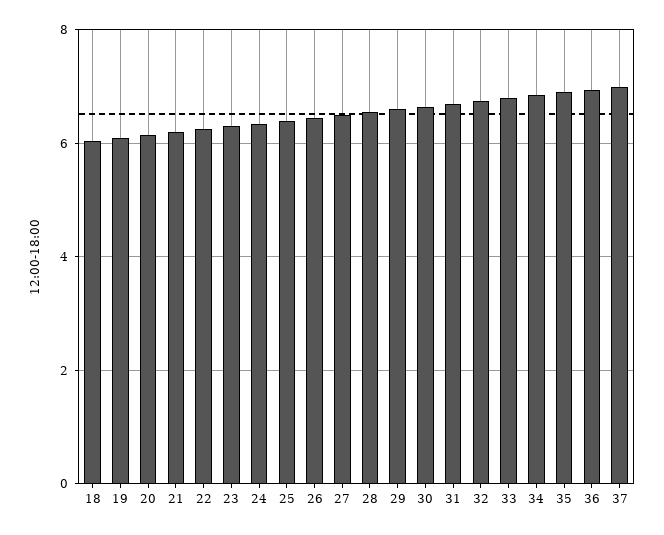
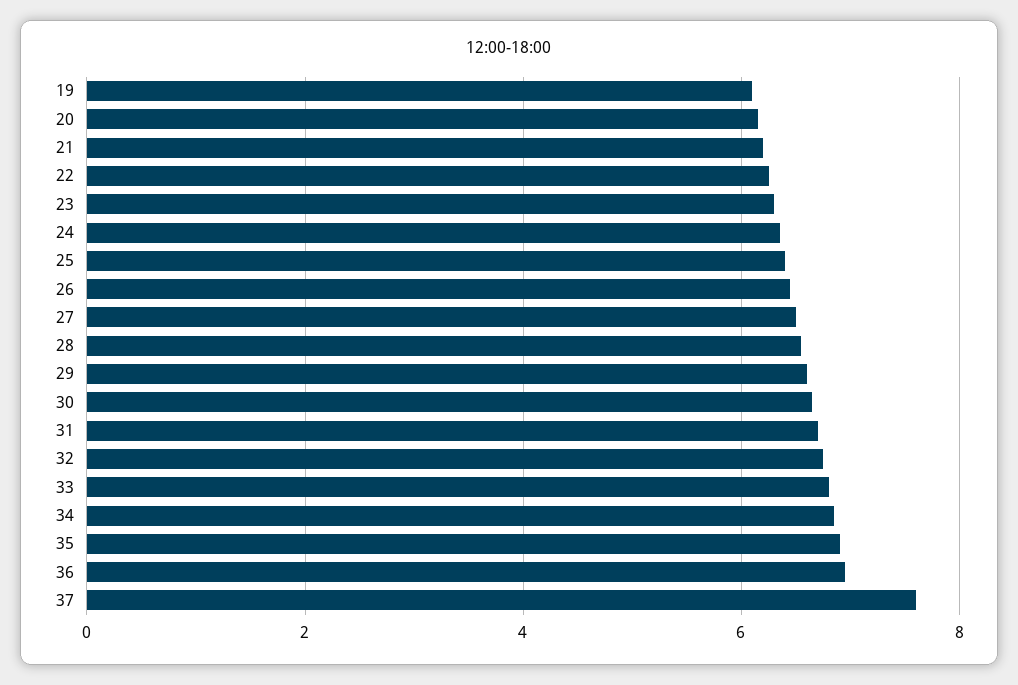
  {
-   "18": 6,
    "19": 6.2,
    "20": 6.2,
    "21": 6.2,
    "22": 6.2,
    "23": 6.4,
    "24": 6.4,
    "25": 6.4,
    "26": 6.4,
    "27": 6.6,
    "28": 6.6,
    "29": 6.6,
    "30": 6.6,
    "31": 6.8,
    "32": 6.8,
    "33": 6.8,
    "34": 6.8,
    "35": 7,
    "36": 7,
-   "37": 7
+   "37": 7.6
  }

